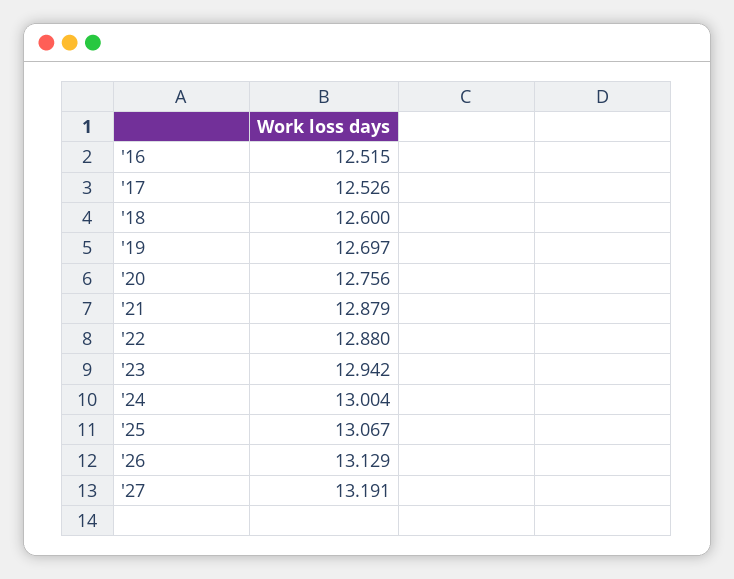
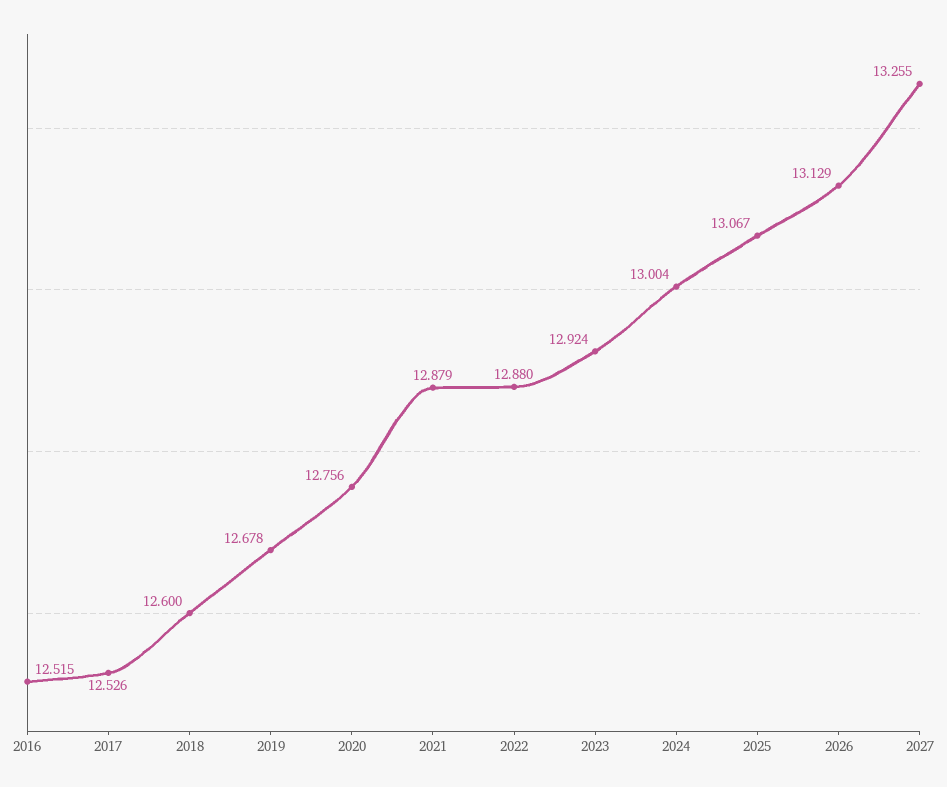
  {
    "'16": 12.515,
    "'17": 12.526,
    "'18": 12.6,
-   "'19": 12.697,
+   "'19": 12.678,
    "'20": 12.756,
    "'21": 12.879,
    "'22": 12.88,
-   "'23": 12.942,
+   "'23": 12.924,
    "'24": 13.004,
    "'25": 13.067,
    "'26": 13.129,
-   "'27": 13.191
+   "'27": 13.255
  }

